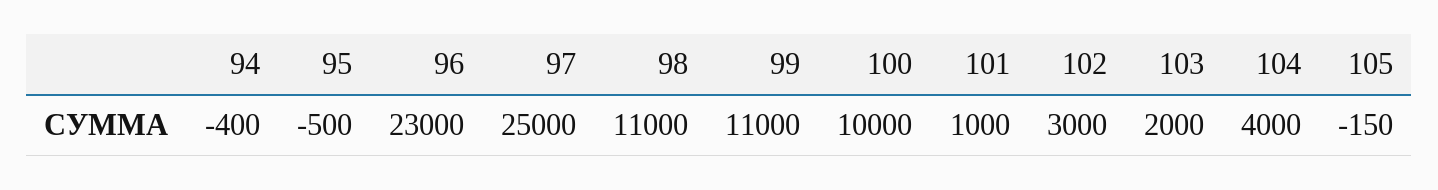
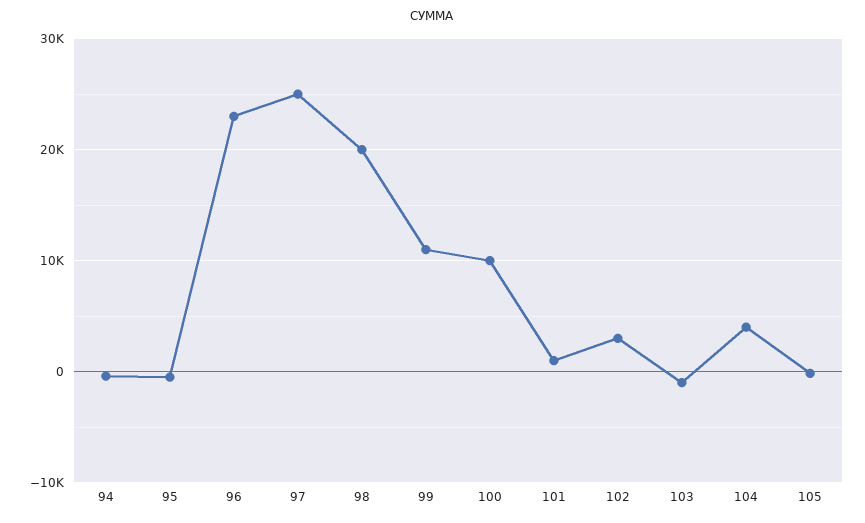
  {
    "94": -400,
    "95": -500,
    "96": 23000,
    "97": 25000,
-   "98": 11000,
+   "98": 20000,
    "99": 11000,
    "100": 10000,
    "101": 1000,
    "102": 3000,
-   "103": 2000,
+   "103": -1000,
    "104": 4000,
    "105": -150
  }

